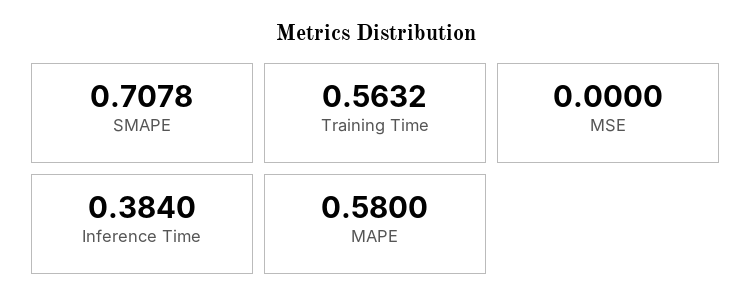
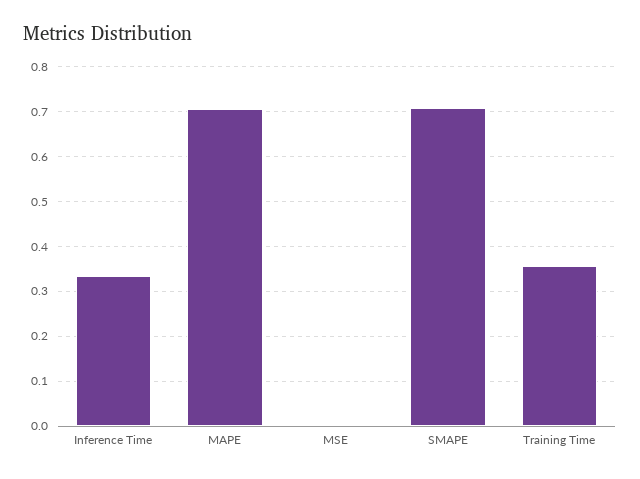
  {
    "SMAPE": 0.7078,
-   "Training Time": 0.5632,
+   "Training Time": 0.36,
    "MSE": 0,
-   "Inference Time": 0.384,
+   "Inference Time": 0.34,
-   "MAPE": 0.58
+   "MAPE": 0.7
  }

